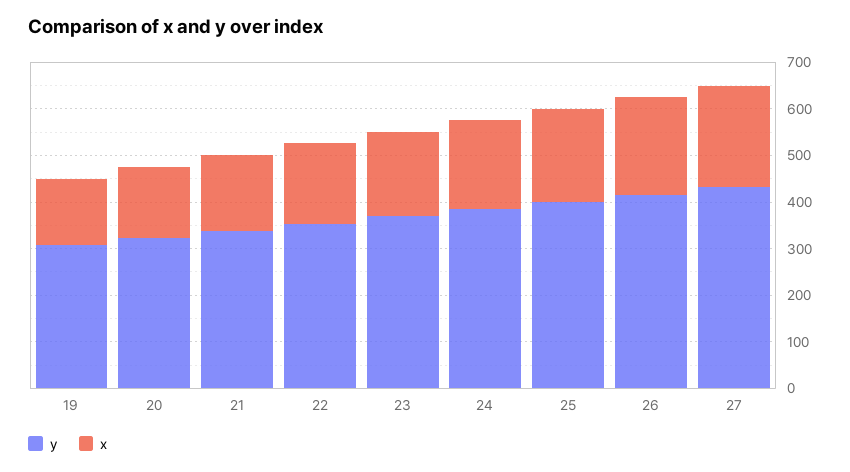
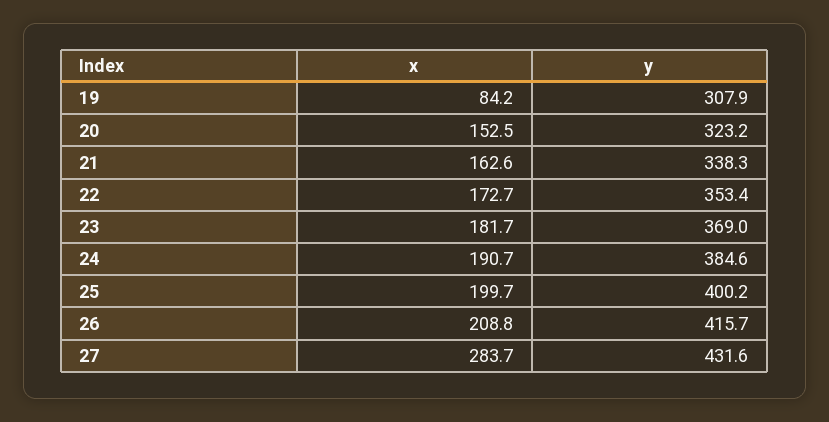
  {
    "y": {
      "19": 307.9,
      "20": 323.2,
      "21": 338.3,
      "22": 353.4,
      "23": 369,
      "24": 384.6,
      "25": 400.2,
      "26": 415.7,
      "27": 431.6
    },
    "x": {
-     "19": 140,
+     "19": 84.2,
      "20": 152.5,
      "21": 162.6,
      "22": 172.7,
      "23": 181.7,
      "24": 190.7,
      "25": 199.7,
      "26": 208.8,
-     "27": 220
+     "27": 283.7
    }
  }

